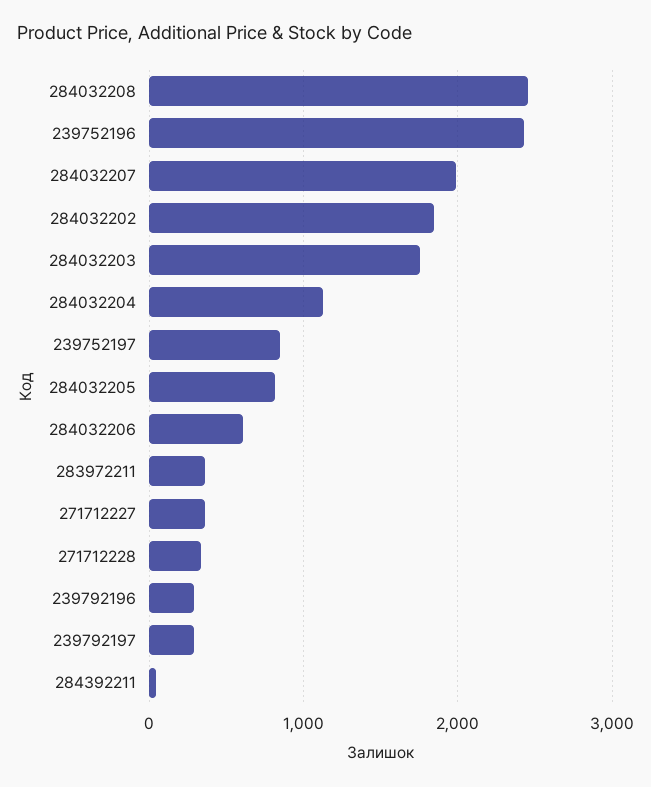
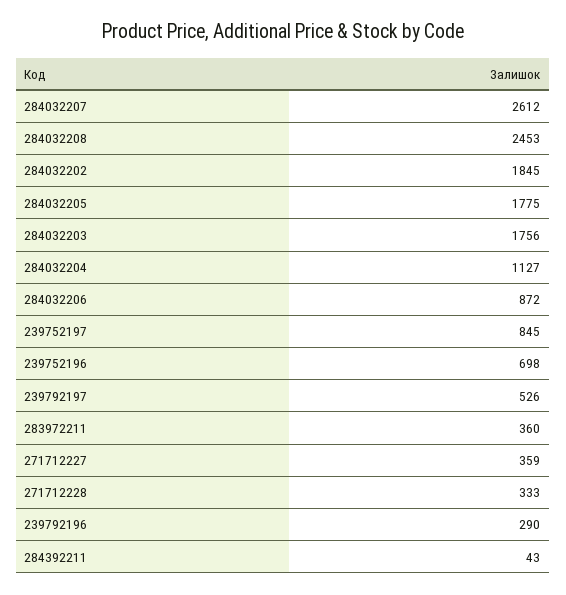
  {
    "284032208": 2453,
-   "239752196": 2400,
+   "239752196": 698,
-   "284032207": 2000,
+   "284032207": 2612,
    "284032202": 1845,
    "284032203": 1756,
    "284032204": 1127,
    "239752197": 845,
-   "284032205": 800,
+   "284032205": 1775,
-   "284032206": 600,
+   "284032206": 872,
    "283972211": 360,
    "271712227": 359,
    "271712228": 333,
    "239792196": 290,
-   "239792197": 300,
+   "239792197": 526,
    "284392211": 43
  }

